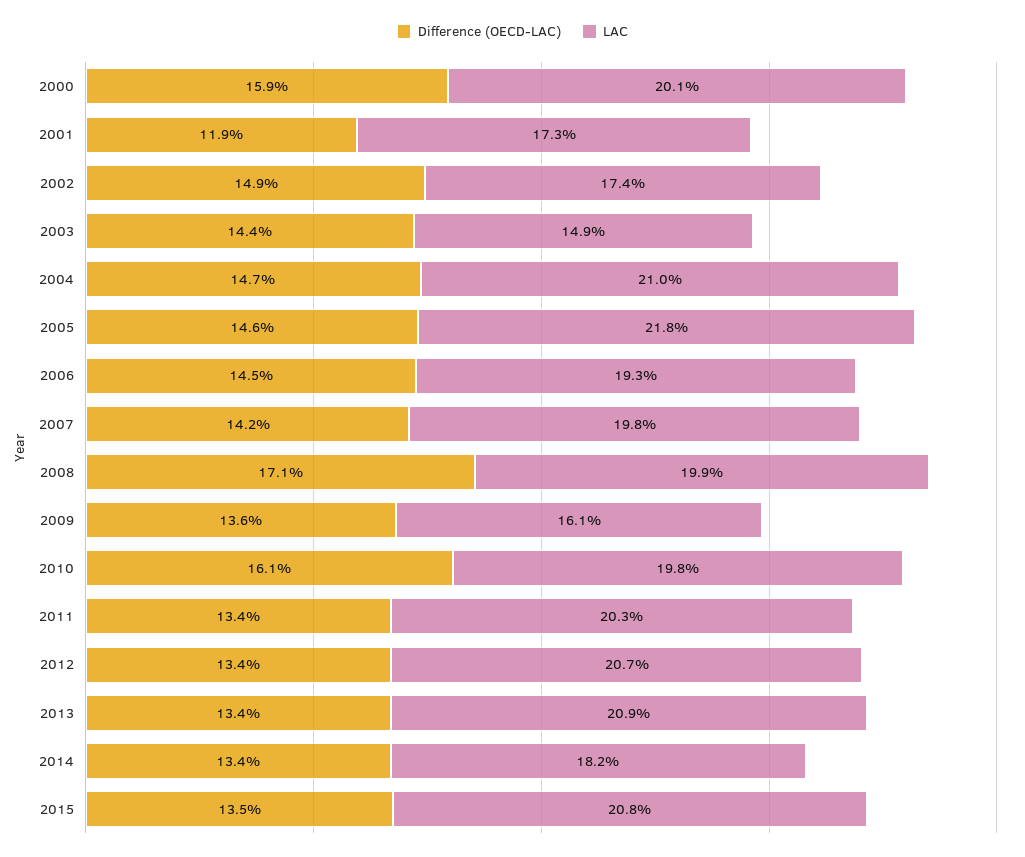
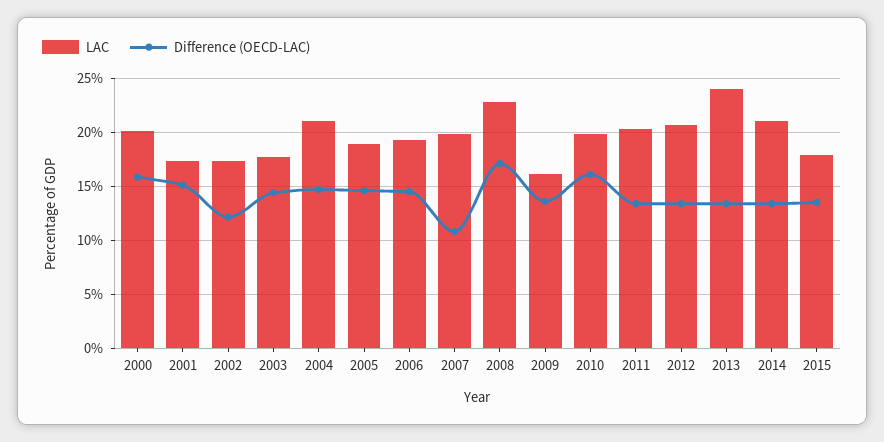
  {
    "Difference (OECD-LAC)": {
      "2000": 15.9,
-     "2001": 11.9,
+     "2001": 15,
-     "2002": 14.9,
+     "2002": 12,
      "2003": 14.4,
      "2004": 14.7,
      "2005": 14.6,
      "2006": 14.5,
-     "2007": 14.2,
+     "2007": 11,
      "2008": 17.1,
      "2009": 13.6,
      "2010": 16.1,
      "2011": 13.4,
      "2012": 13.4,
      "2013": 13.4,
      "2014": 13.4,
      "2015": 13.5
    },
    "LAC": {
      "2000": 20.1,
      "2001": 17.3,
      "2002": 17.4,
-     "2003": 14.9,
+     "2003": 18,
      "2004": 21,
-     "2005": 21.8,
+     "2005": 19,
      "2006": 19.3,
      "2007": 19.8,
-     "2008": 19.9,
+     "2008": 23,
      "2009": 16.1,
      "2010": 19.8,
      "2011": 20.3,
      "2012": 20.7,
-     "2013": 20.9,
+     "2013": 24,
-     "2014": 18.2,
+     "2014": 21,
-     "2015": 20.8
+     "2015": 18
    }
  }

